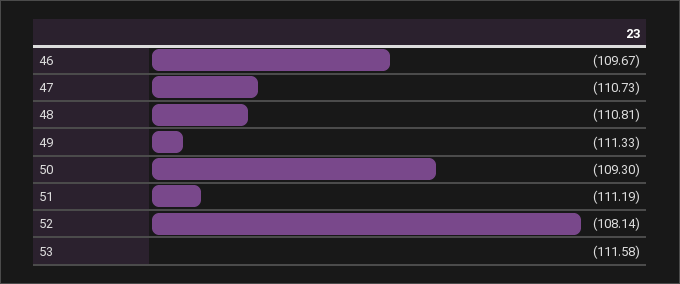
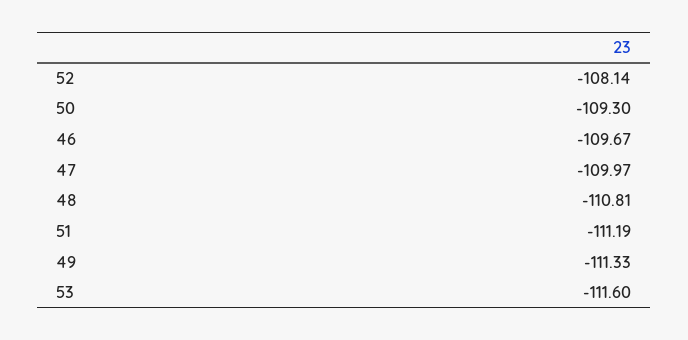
  {
    "46": -109.67,
-   "47": -110.73,
+   "47": -109.97,
    "48": -110.81,
    "49": -111.33,
    "50": -109.3,
    "51": -111.19,
    "52": -108.14,
-   "53": -111.58
+   "53": -111.6
  }

